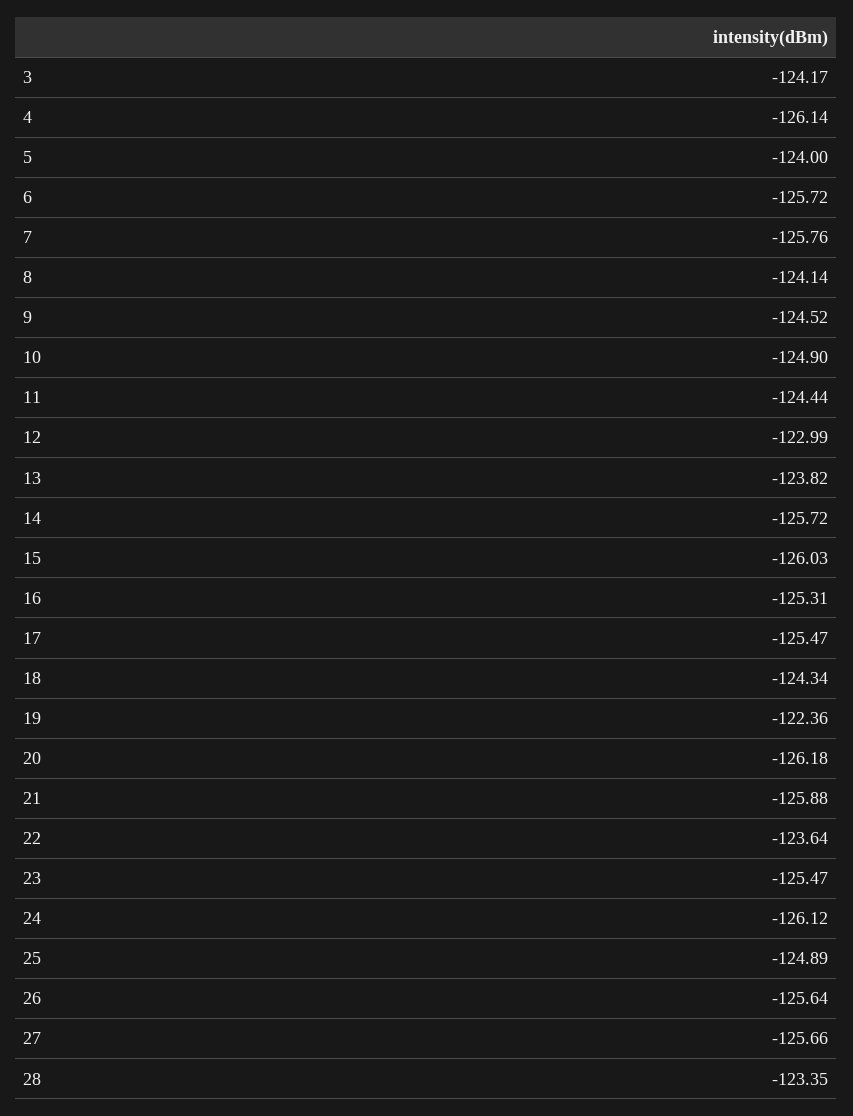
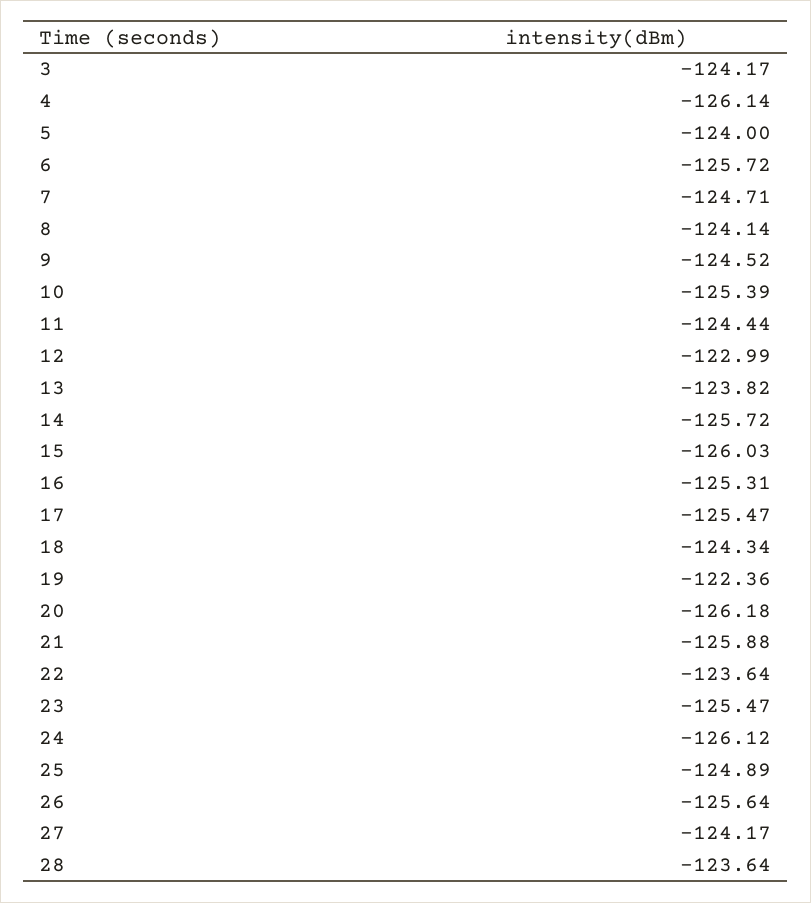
  {
    "3": -124.17,
    "4": -126.14,
    "5": -124,
    "6": -125.72,
-   "7": -125.76,
+   "7": -124.71,
    "8": -124.14,
    "9": -124.52,
-   "10": -124.9,
+   "10": -125.39,
    "11": -124.44,
    "12": -122.99,
    "13": -123.82,
    "14": -125.72,
    "15": -126.03,
    "16": -125.31,
    "17": -125.47,
    "18": -124.34,
    "19": -122.36,
    "20": -126.18,
    "21": -125.88,
    "22": -123.64,
    "23": -125.47,
    "24": -126.12,
    "25": -124.89,
    "26": -125.64,
-   "27": -125.66,
+   "27": -124.17,
-   "28": -123.35
+   "28": -123.64
  }

